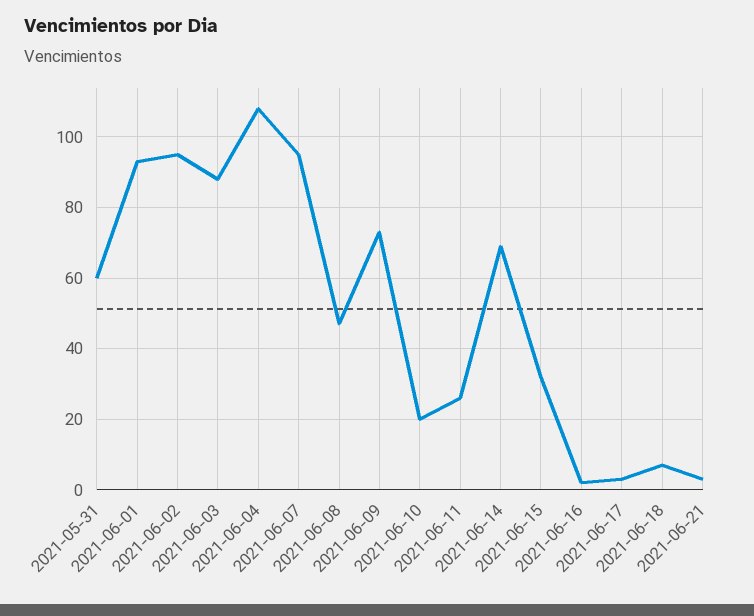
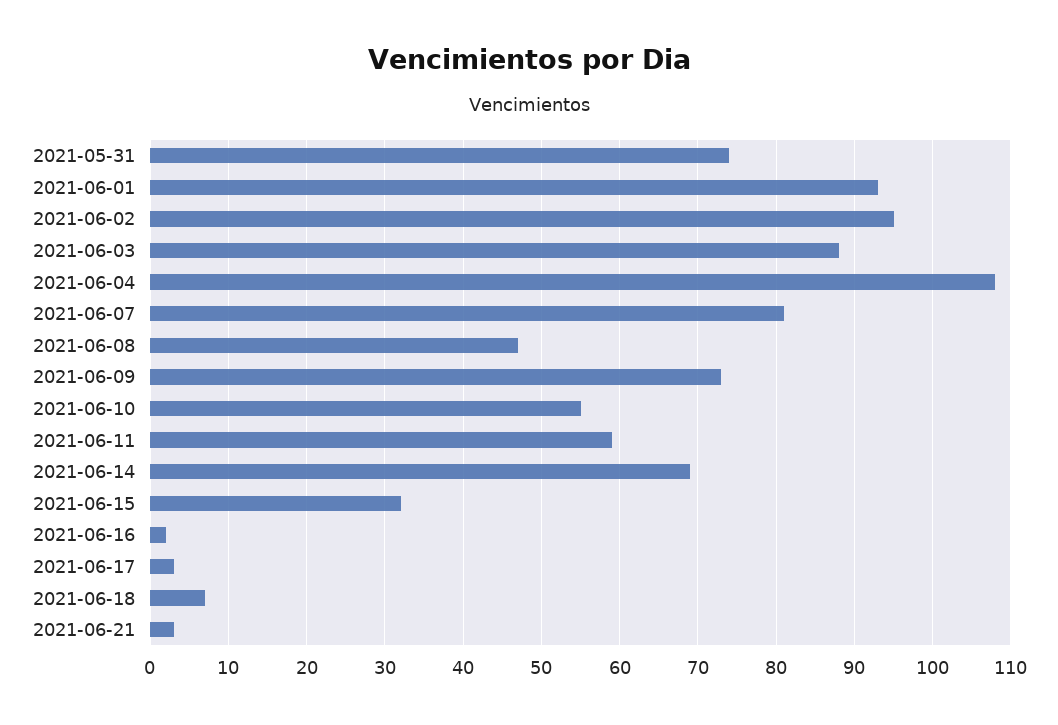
  {
-   "2021-05-31": 60,
+   "2021-05-31": 74,
    "2021-06-01": 93,
    "2021-06-02": 95,
    "2021-06-03": 88,
    "2021-06-04": 108,
-   "2021-06-07": 95,
+   "2021-06-07": 81,
    "2021-06-08": 47,
    "2021-06-09": 73,
-   "2021-06-10": 20,
+   "2021-06-10": 55,
-   "2021-06-11": 25,
+   "2021-06-11": 59,
    "2021-06-14": 69,
    "2021-06-15": 32,
    "2021-06-16": 2,
    "2021-06-17": 3,
    "2021-06-18": 7,
    "2021-06-21": 3
  }

